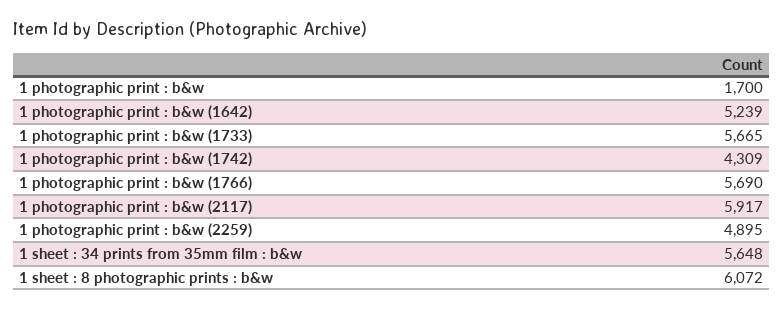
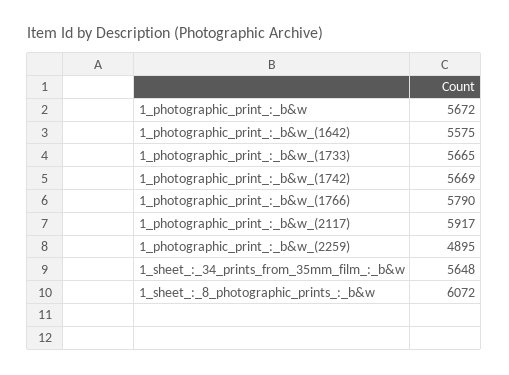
  {
-   "1 photographic print : b&w": 1700,
+   "1 photographic print : b&w": 5672,
-   "1 photographic print : b&w (1642)": 5239,
+   "1 photographic print : b&w (1642)": 5575,
    "1 photographic print : b&w (1733)": 5665,
-   "1 photographic print : b&w (1742)": 4309,
+   "1 photographic print : b&w (1742)": 5669,
-   "1 photographic print : b&w (1766)": 5690,
+   "1 photographic print : b&w (1766)": 5790,
    "1 photographic print : b&w (2117)": 5917,
    "1 photographic print : b&w (2259)": 4895,
    "1 sheet : 34 prints from 35mm film : b&w": 5648,
    "1 sheet : 8 photographic prints : b&w": 6072
  }

